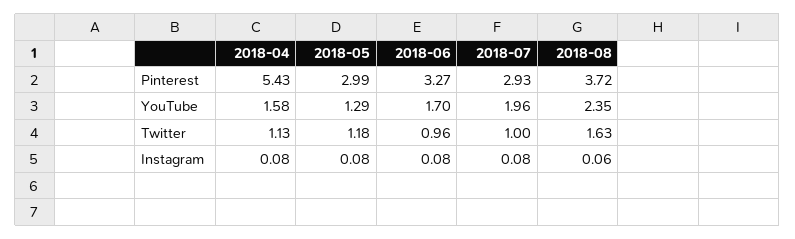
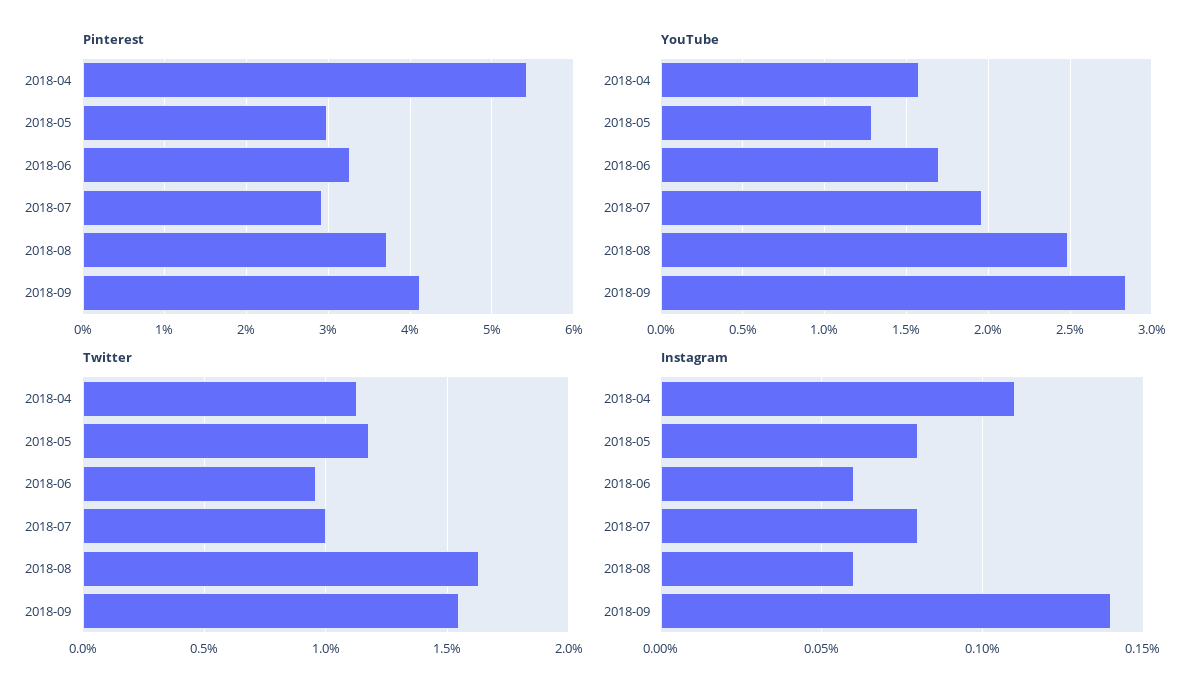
  {
    "Pinterest": {
      "2018-04": 5.43,
      "2018-05": 2.99,
      "2018-06": 3.27,
      "2018-07": 2.93,
-     "2018-08": 3.72
+     "2018-08": 3.72,
+     "2018-09": 4.1
    },
    "YouTube": {
      "2018-04": 1.58,
      "2018-05": 1.29,
      "2018-06": 1.7,
      "2018-07": 1.96,
-     "2018-08": 2.35
+     "2018-08": 2.5,
+     "2018-09": 2.85
    },
    "Twitter": {
      "2018-04": 1.13,
      "2018-05": 1.18,
      "2018-06": 0.96,
      "2018-07": 1,
-     "2018-08": 1.63
+     "2018-08": 1.63,
+     "2018-09": 1.55
    },
    "Instagram": {
-     "2018-04": 0.08,
+     "2018-04": 0.11,
      "2018-05": 0.08,
-     "2018-06": 0.08,
+     "2018-06": 0.06,
      "2018-07": 0.08,
-     "2018-08": 0.06
+     "2018-08": 0.06,
+     "2018-09": 0.14
    }
  }

